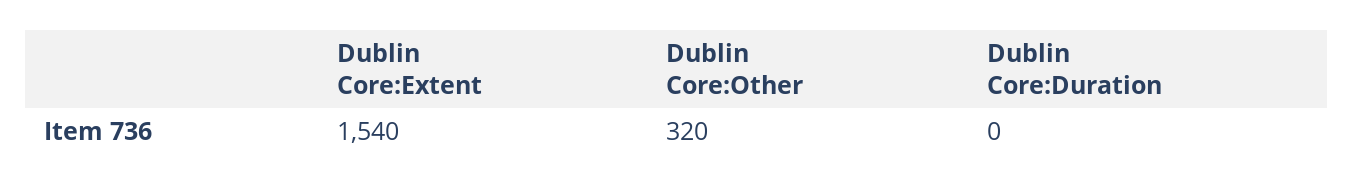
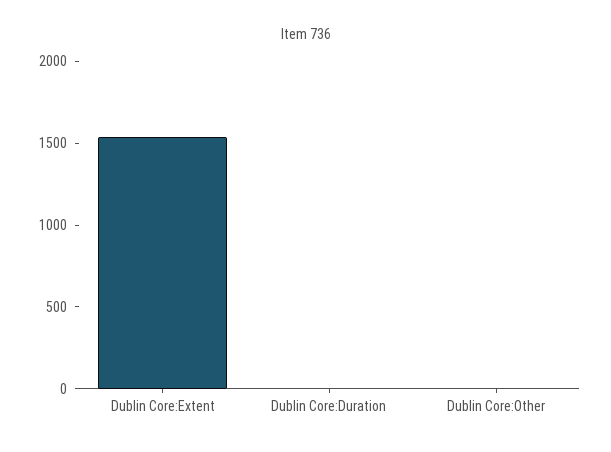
  {
    "Dublin Core:Extent": 1540,
-   "Dublin Core:Other": 320,
+   "Dublin Core:Other": 0,
    "Dublin Core:Duration": 0
  }

